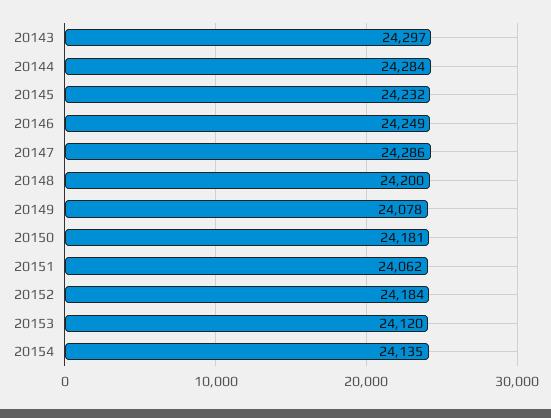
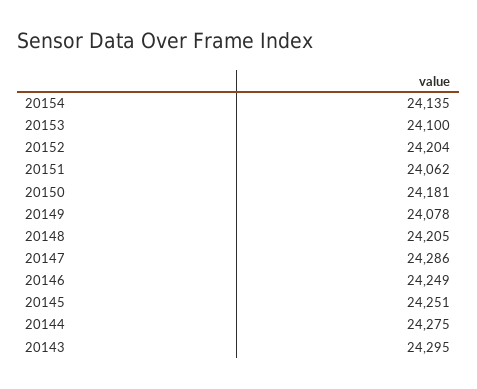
  {
-   "20143": 24297,
+   "20143": 24295,
-   "20144": 24284,
+   "20144": 24275,
-   "20145": 24232,
+   "20145": 24251,
    "20146": 24249,
    "20147": 24286,
-   "20148": 24200,
+   "20148": 24205,
    "20149": 24078,
    "20150": 24181,
    "20151": 24062,
-   "20152": 24184,
+   "20152": 24204,
-   "20153": 24120,
+   "20153": 24100,
    "20154": 24135
  }

